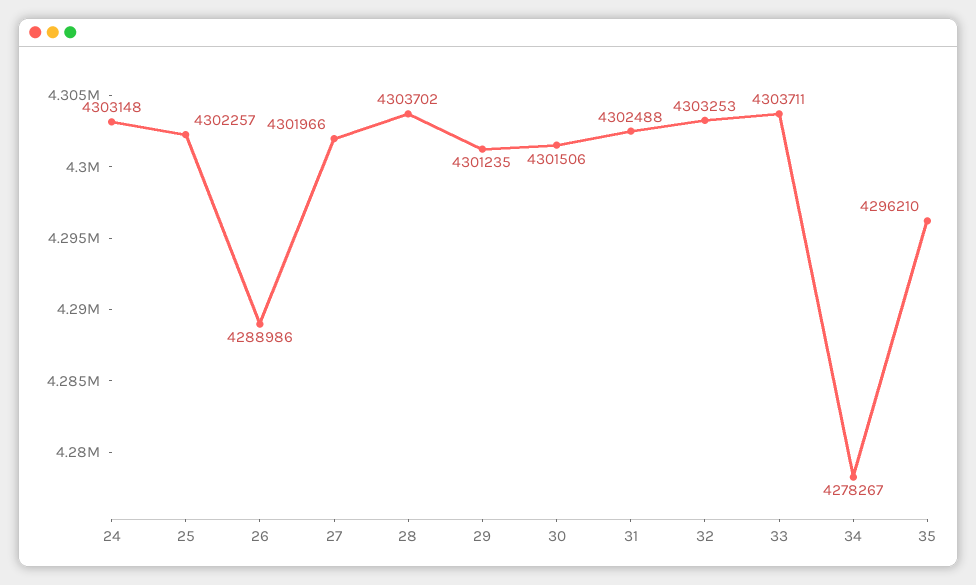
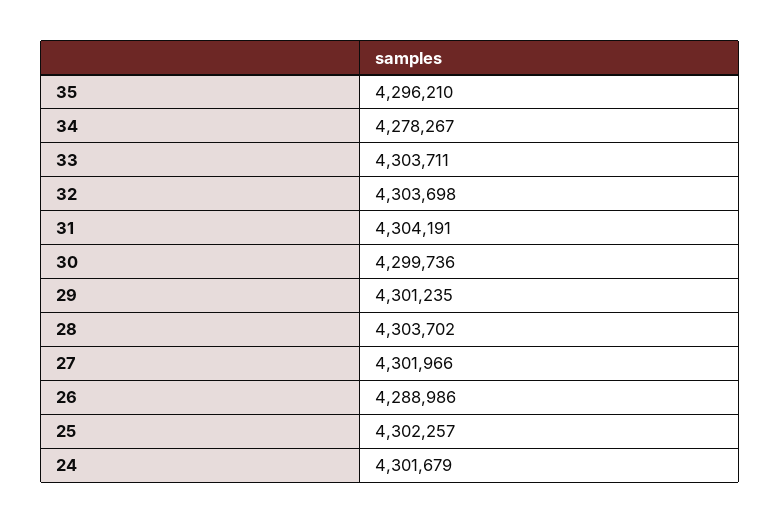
  {
-   "24": 4303148,
+   "24": 4301679,
    "25": 4302257,
    "26": 4288986,
    "27": 4301966,
    "28": 4303702,
    "29": 4301235,
-   "30": 4301506,
+   "30": 4299736,
-   "31": 4302488,
+   "31": 4304191,
-   "32": 4303253,
+   "32": 4303698,
    "33": 4303711,
    "34": 4278267,
    "35": 4296210
  }

